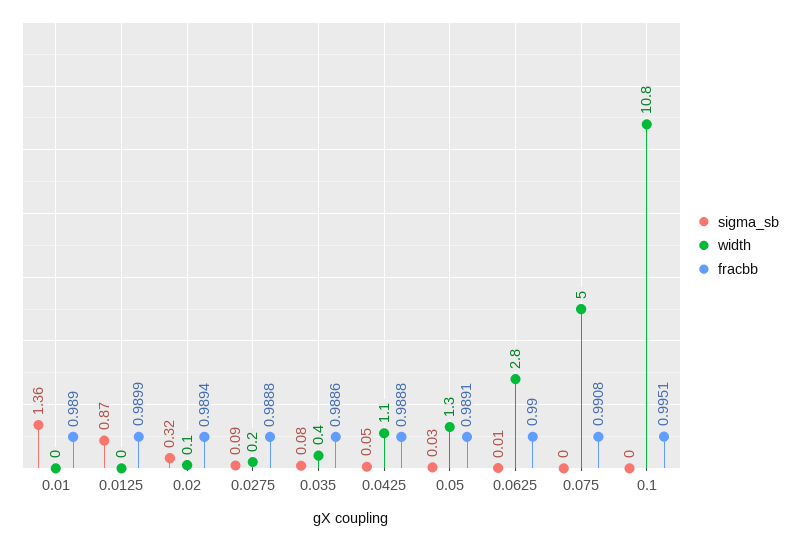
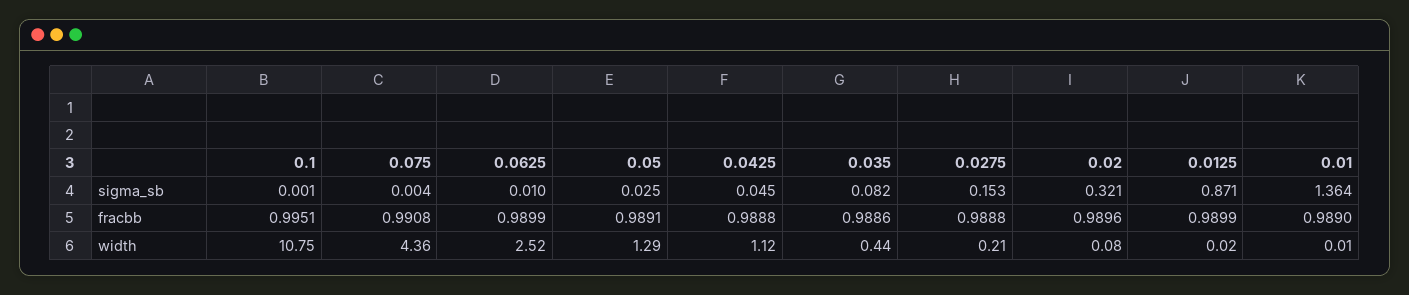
  {
    "sigma_sb": {
      "0.01": 1.364,
      "0.0125": 0.871,
      "0.02": 0.321,
-     "0.0275": 0.09,
+     "0.0275": 0.153,
      "0.035": 0.082,
      "0.0425": 0.045,
      "0.05": 0.025,
      "0.0625": 0.01,
      "0.075": 0.004,
      "0.1": 0.001
    },
    "width": {
      "0.01": 0.01,
      "0.0125": 0.02,
      "0.02": 0.08,
      "0.0275": 0.21,
      "0.035": 0.44,
      "0.0425": 1.12,
      "0.05": 1.29,
-     "0.0625": 2.8,
+     "0.0625": 2.52,
-     "0.075": 5,
+     "0.075": 4.36,
      "0.1": 10.75
    },
    "fracbb": {
      "0.01": 0.989,
      "0.0125": 0.9899,
-     "0.02": 0.9894,
+     "0.02": 0.9896,
      "0.0275": 0.9888,
      "0.035": 0.9886,
      "0.0425": 0.9888,
      "0.05": 0.9891,
-     "0.0625": 0.99,
+     "0.0625": 0.9899,
      "0.075": 0.9908,
      "0.1": 0.9951
    }
  }

